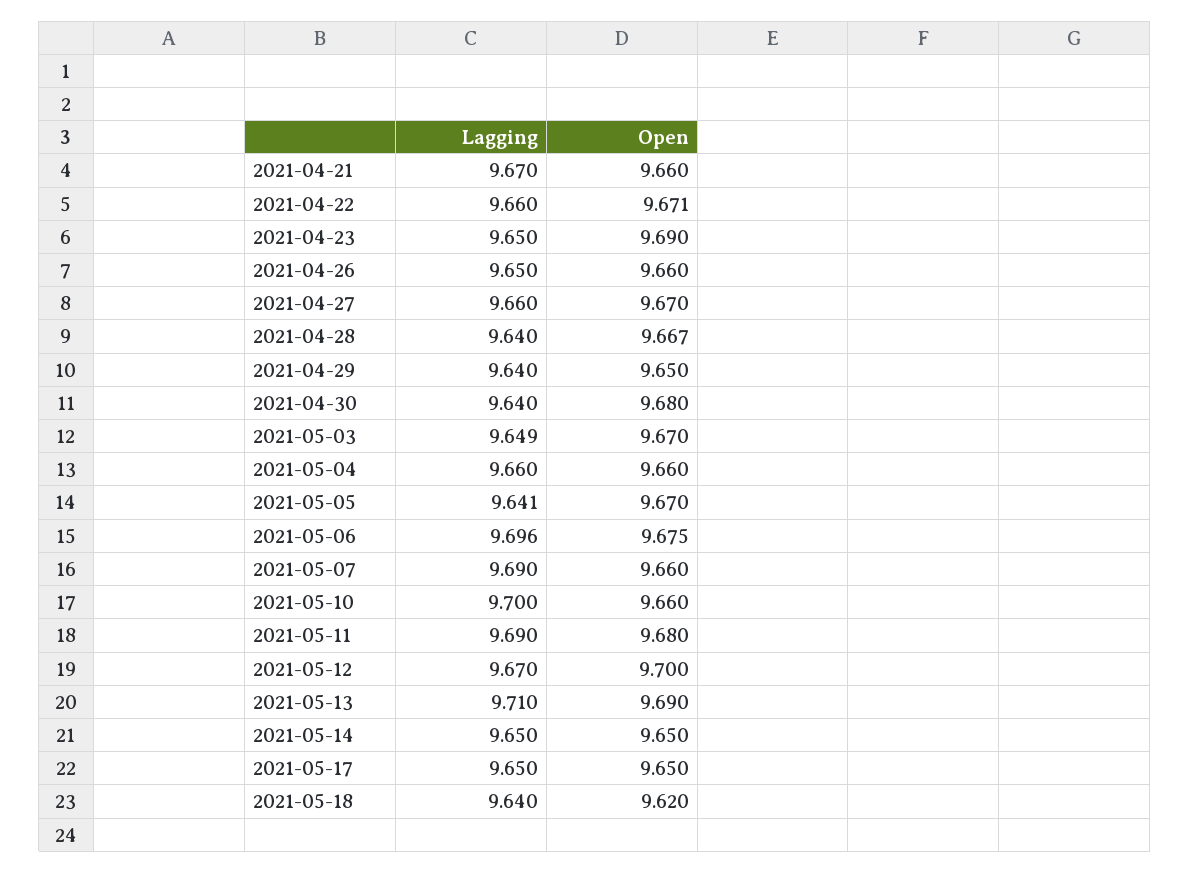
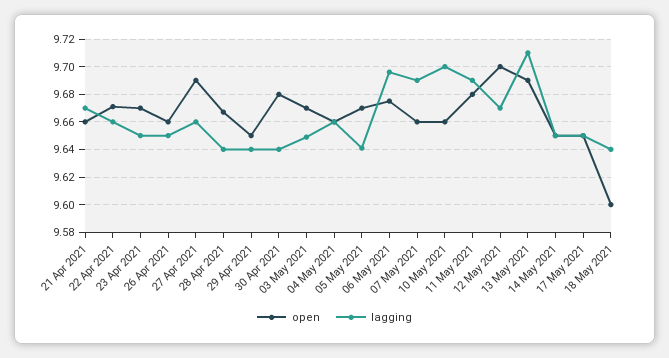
  {
    "Lagging": {
      "2021-04-21": 9.67,
      "2021-04-22": 9.66,
      "2021-04-23": 9.65,
      "2021-04-26": 9.65,
      "2021-04-27": 9.66,
      "2021-04-28": 9.64,
      "2021-04-29": 9.64,
      "2021-04-30": 9.64,
      "2021-05-03": 9.649,
      "2021-05-04": 9.66,
      "2021-05-05": 9.641,
      "2021-05-06": 9.696,
      "2021-05-07": 9.69,
      "2021-05-10": 9.7,
      "2021-05-11": 9.69,
      "2021-05-12": 9.67,
      "2021-05-13": 9.71,
      "2021-05-14": 9.65,
      "2021-05-17": 9.65,
      "2021-05-18": 9.64
    },
    "Open": {
      "2021-04-21": 9.66,
      "2021-04-22": 9.671,
-     "2021-04-23": 9.69,
+     "2021-04-23": 9.67,
      "2021-04-26": 9.66,
-     "2021-04-27": 9.67,
+     "2021-04-27": 9.69,
      "2021-04-28": 9.667,
      "2021-04-29": 9.65,
      "2021-04-30": 9.68,
      "2021-05-03": 9.67,
      "2021-05-04": 9.66,
      "2021-05-05": 9.67,
      "2021-05-06": 9.675,
      "2021-05-07": 9.66,
      "2021-05-10": 9.66,
      "2021-05-11": 9.68,
      "2021-05-12": 9.7,
      "2021-05-13": 9.69,
      "2021-05-14": 9.65,
      "2021-05-17": 9.65,
-     "2021-05-18": 9.62
+     "2021-05-18": 9.6
    }
  }

